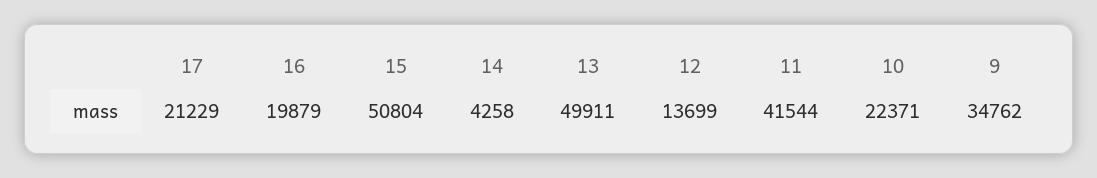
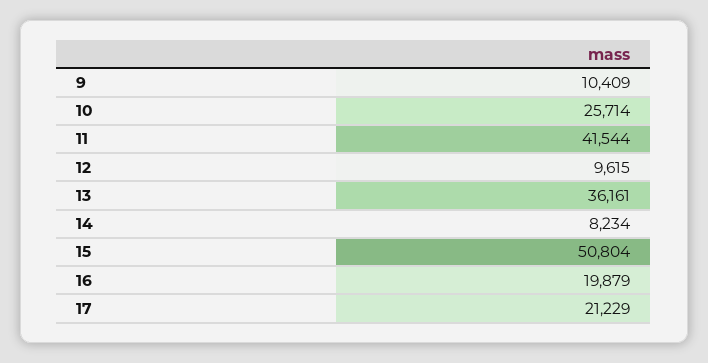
  {
    "17": 21229,
    "16": 19879,
    "15": 50804,
-   "14": 4258,
+   "14": 8234,
-   "13": 49911,
+   "13": 36161,
-   "12": 13699,
+   "12": 9615,
    "11": 41544,
-   "10": 22371,
+   "10": 25714,
-   "9": 34762
+   "9": 10409
  }

